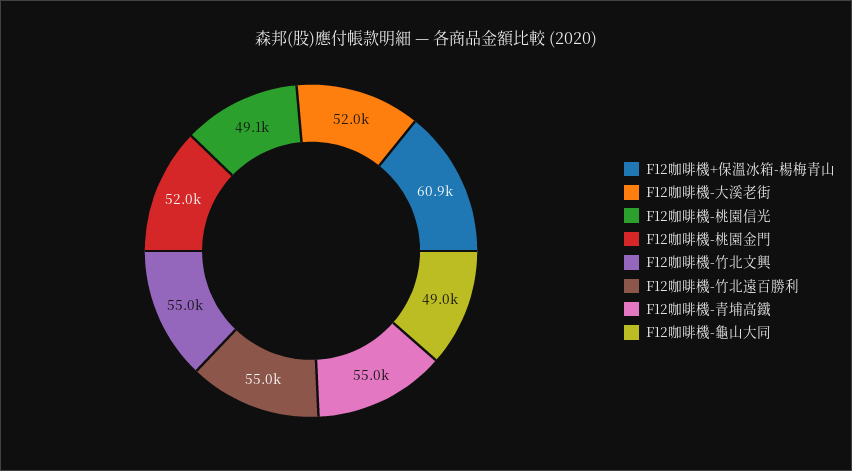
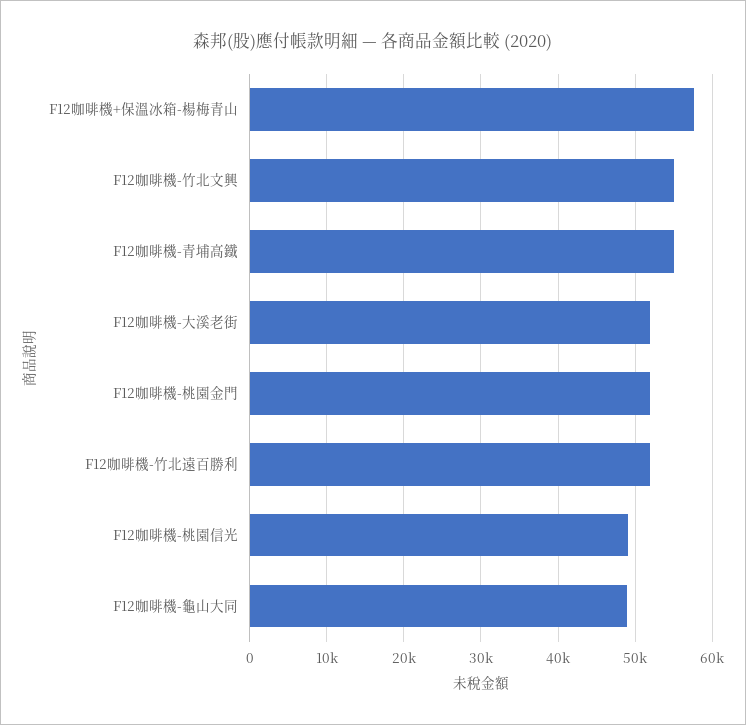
  {
-   "F12咖啡機+保溫冰箱-楊梅青山": 60900,
+   "F12咖啡機+保溫冰箱-楊梅青山": 58000,
    "F12咖啡機-大溪老街": 52000,
    "F12咖啡機-桃園信光": 49100,
    "F12咖啡機-桃園金門": 52000,
    "F12咖啡機-竹北文興": 55000,
-   "F12咖啡機-竹北遠百勝利": 55000,
+   "F12咖啡機-竹北遠百勝利": 52000,
    "F12咖啡機-青埔高鐵": 55000,
    "F12咖啡機-龜山大同": 49000
  }

